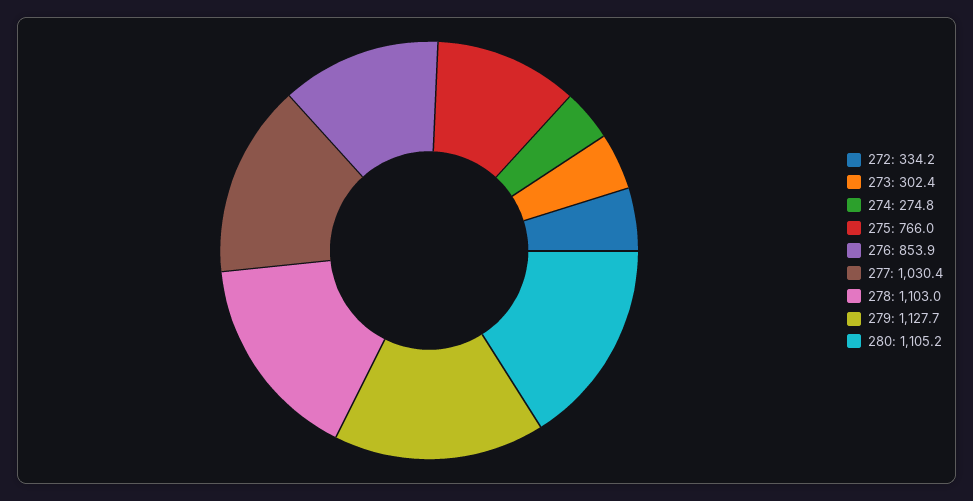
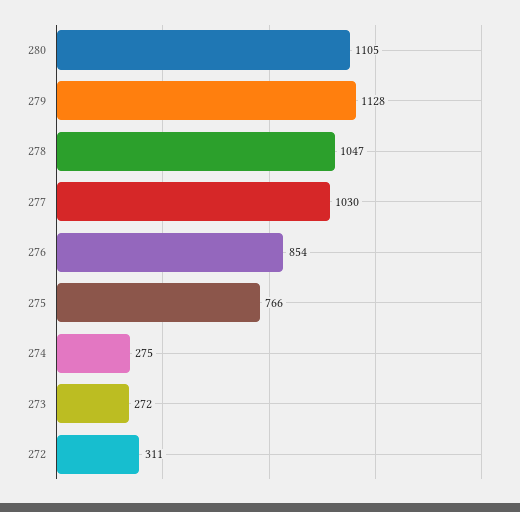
  {
-   "272": 334.2,
+   "272": 311,
-   "273": 302.4,
+   "273": 272,
    "274": 274.8,
    "275": 766,
    "276": 853.9,
    "277": 1030.4,
-   "278": 1103,
+   "278": 1047,
    "279": 1127.7,
    "280": 1105.2
  }

